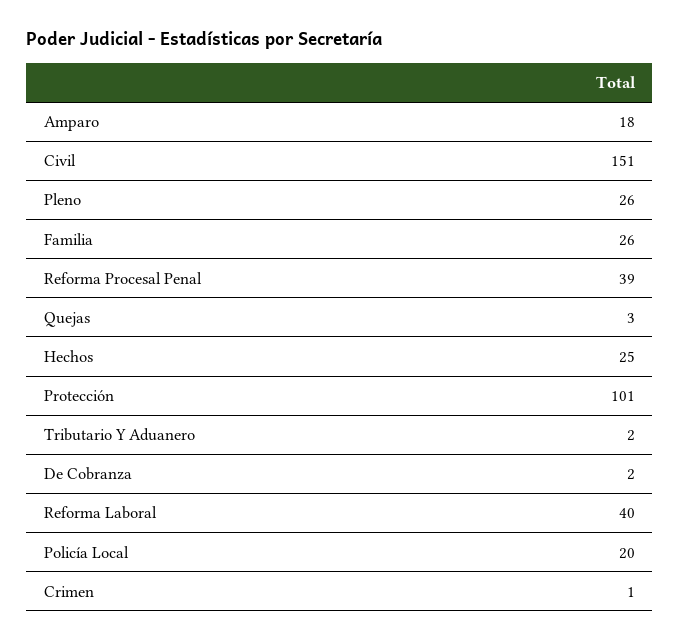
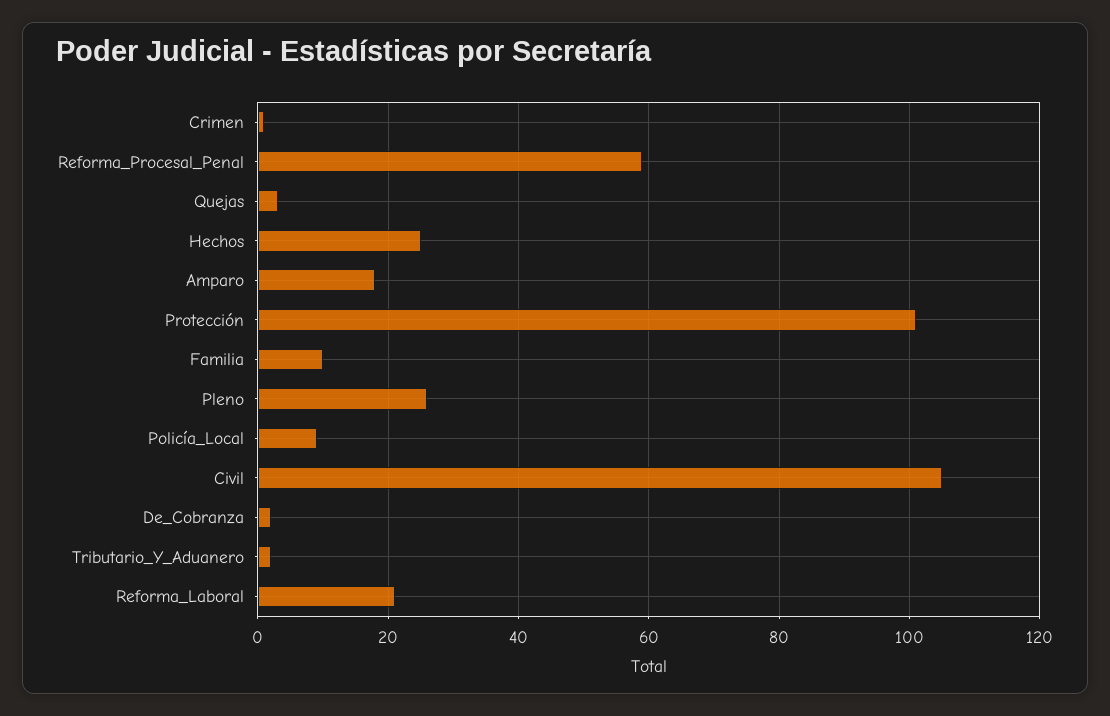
  {
    "Amparo": 18,
-   "Civil": 151,
+   "Civil": 105,
    "Pleno": 26,
-   "Familia": 26,
+   "Familia": 10,
-   "Reforma Procesal Penal": 39,
+   "Reforma Procesal Penal": 60,
    "Quejas": 3,
    "Hechos": 25,
    "Protección": 101,
    "Tributario Y Aduanero": 2,
    "De Cobranza": 2,
-   "Reforma Laboral": 40,
+   "Reforma Laboral": 20,
-   "Policía Local": 20,
+   "Policía Local": 10,
    "Crimen": 1
  }

